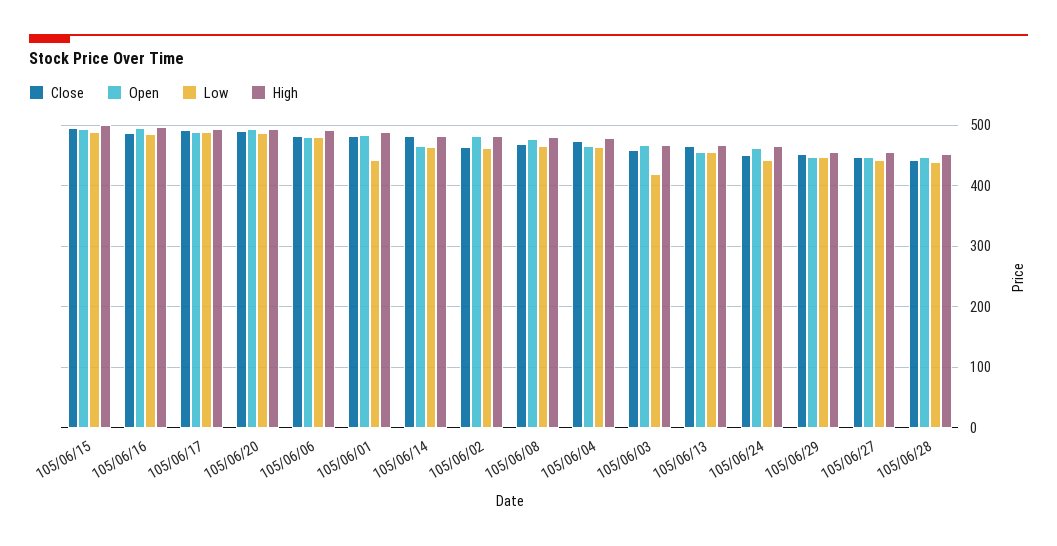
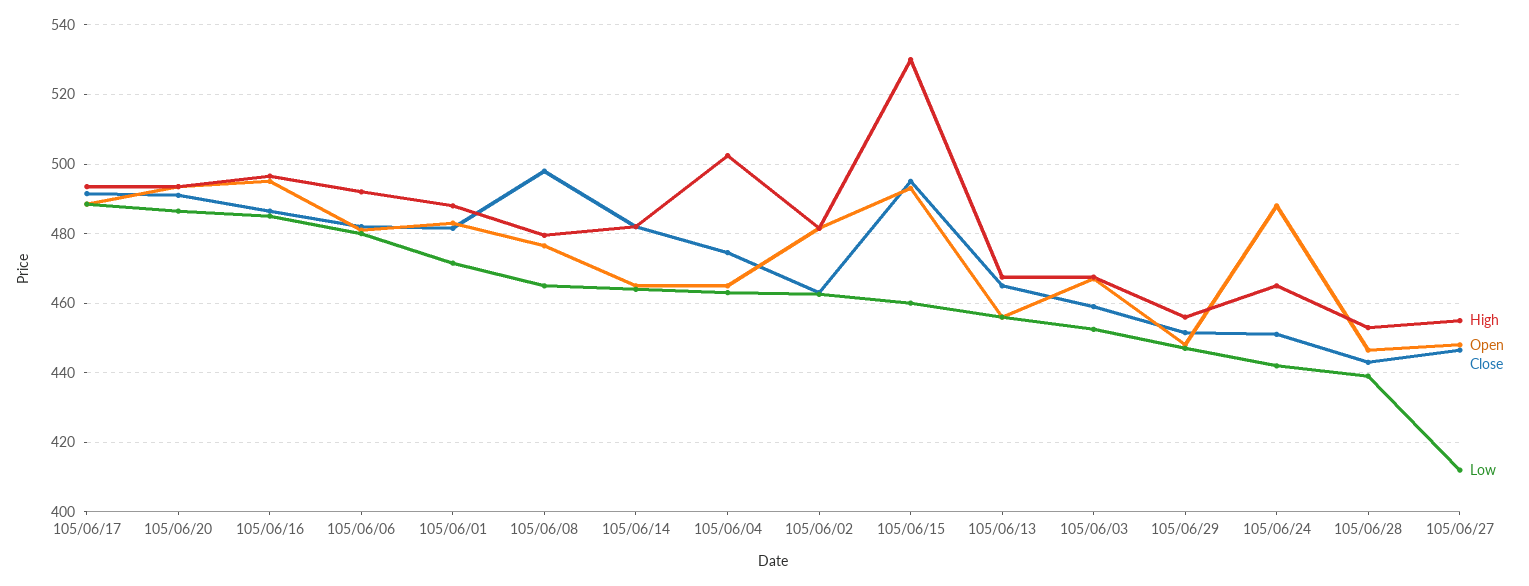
  {
    "Close": {
      "105/06/15": 496,
      "105/06/16": 486,
      "105/06/17": 492,
      "105/06/20": 492,
      "105/06/06": 482,
      "105/06/01": 482,
      "105/06/14": 482,
      "105/06/02": 464,
-     "105/06/08": 470,
+     "105/06/08": 498,
      "105/06/04": 474,
      "105/06/03": 460,
      "105/06/13": 466,
      "105/06/24": 452,
      "105/06/29": 452,
      "105/06/27": 446,
      "105/06/28": 444
    },
    "Open": {
      "105/06/15": 494,
      "105/06/16": 496,
      "105/06/17": 488,
      "105/06/20": 494,
      "105/06/06": 482,
      "105/06/01": 484,
      "105/06/14": 466,
      "105/06/02": 482,
      "105/06/08": 476,
      "105/06/04": 466,
      "105/06/03": 468,
      "105/06/13": 456,
-     "105/06/24": 460,
+     "105/06/24": 488,
      "105/06/29": 448,
      "105/06/27": 448,
      "105/06/28": 446
    },
    "Low": {
-     "105/06/15": 490,
+     "105/06/15": 460,
      "105/06/16": 486,
      "105/06/17": 488,
      "105/06/20": 486,
      "105/06/06": 480,
-     "105/06/01": 440,
+     "105/06/01": 472,
      "105/06/14": 464,
      "105/06/02": 462,
      "105/06/08": 466,
      "105/06/04": 464,
-     "105/06/03": 420,
+     "105/06/03": 452,
      "105/06/13": 456,
      "105/06/24": 442,
      "105/06/29": 448,
-     "105/06/27": 440,
+     "105/06/27": 412,
      "105/06/28": 440
    },
    "High": {
-     "105/06/15": 500,
+     "105/06/15": 530,
      "105/06/16": 496,
      "105/06/17": 494,
      "105/06/20": 494,
      "105/06/06": 492,
      "105/06/01": 488,
      "105/06/14": 482,
      "105/06/02": 482,
      "105/06/08": 480,
-     "105/06/04": 480,
+     "105/06/04": 502,
      "105/06/03": 468,
      "105/06/13": 468,
      "105/06/24": 466,
      "105/06/29": 456,
      "105/06/27": 456,
      "105/06/28": 454
    }
  }

